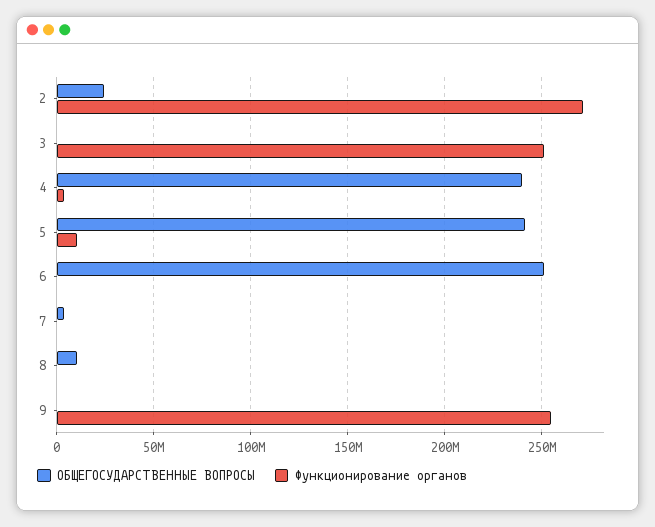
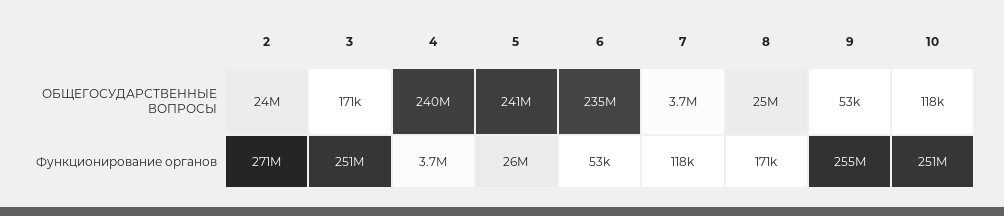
  {
    "ОБЩЕГОСУДАРСТВЕННЫЕ ВОПРОСЫ": {
      "2": 24000000,
      "3": 171000,
      "4": 240000000,
      "5": 241000000,
-     "6": 250000000,
+     "6": 235000000,
      "7": 3700000,
-     "8": 10000000,
+     "8": 25000000,
-     "9": 53000
+     "9": 53000,
+     "10": 118000
    },
    "Функционирование органов": {
      "2": 271000000,
      "3": 251000000,
      "4": 3700000,
-     "5": 10000000,
+     "5": 26000000,
      "6": 53000,
      "7": 118000,
      "8": 171000,
-     "9": 255000000
+     "9": 255000000,
+     "10": 251000000
    }
  }

